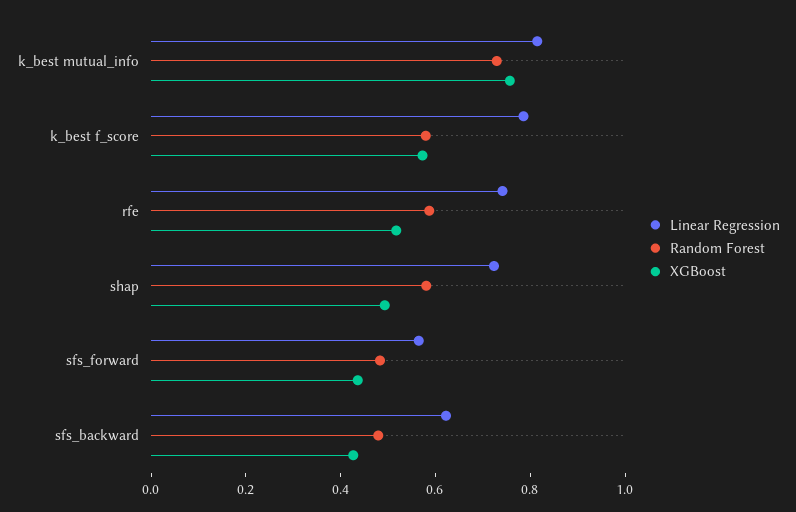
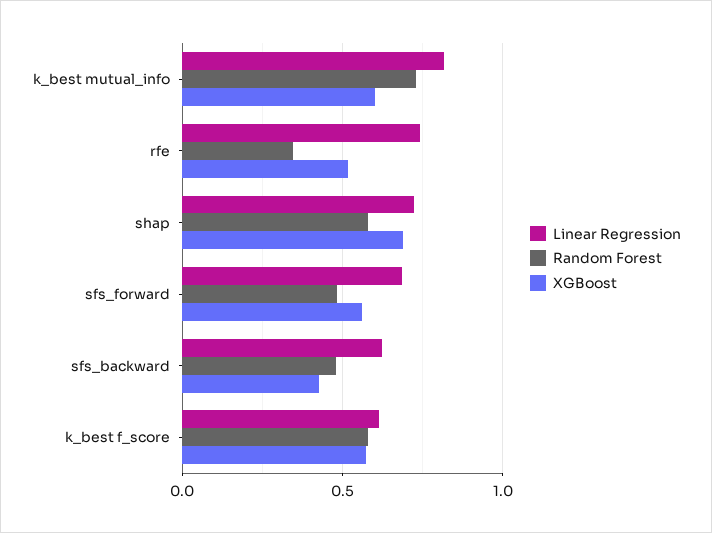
  {
    "Linear Regression": {
      "k_best mutual_info": 0.8,
-     "k_best f_score": 0.8,
+     "k_best f_score": 0.6,
      "rfe": 0.75,
      "shap": 0.7,
-     "sfs_forward": 0.55,
+     "sfs_forward": 0.7,
      "sfs_backward": 0.6
    },
    "Random Forest": {
      "k_best mutual_info": 0.75,
      "k_best f_score": 0.6,
-     "rfe": 0.6,
+     "rfe": 0.35,
      "shap": 0.6,
      "sfs_forward": 0.5,
      "sfs_backward": 0.5
    },
    "XGBoost": {
-     "k_best mutual_info": 0.75,
+     "k_best mutual_info": 0.6,
      "k_best f_score": 0.55,
      "rfe": 0.5,
-     "shap": 0.5,
+     "shap": 0.7,
-     "sfs_forward": 0.45,
+     "sfs_forward": 0.55,
      "sfs_backward": 0.45
    }
  }

